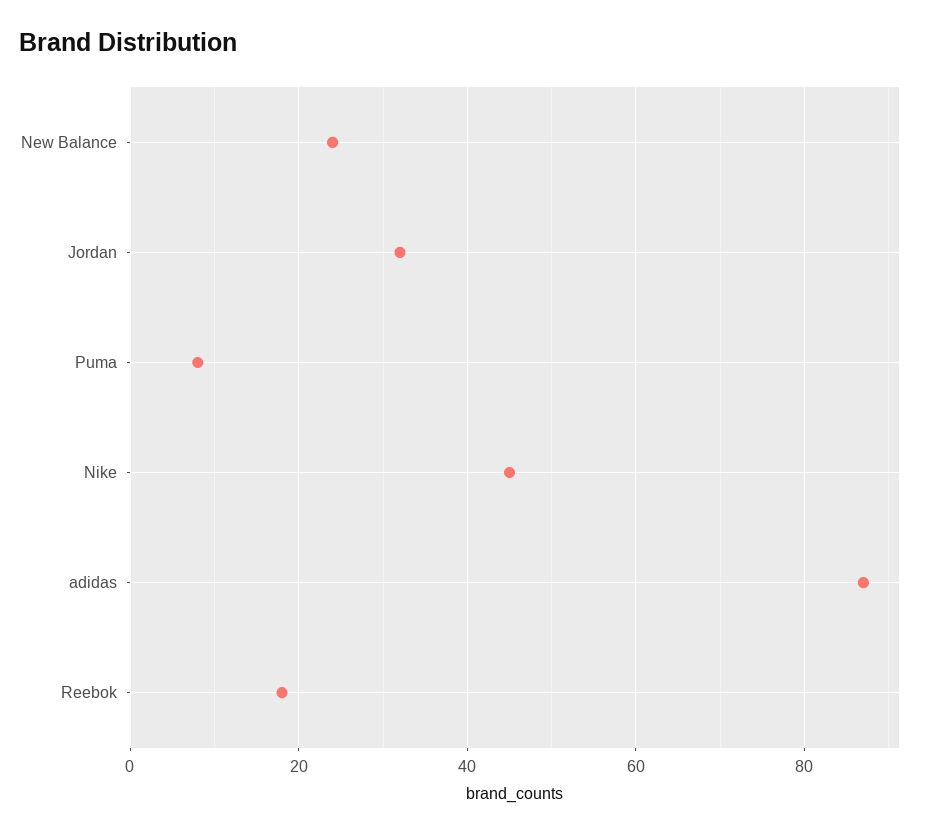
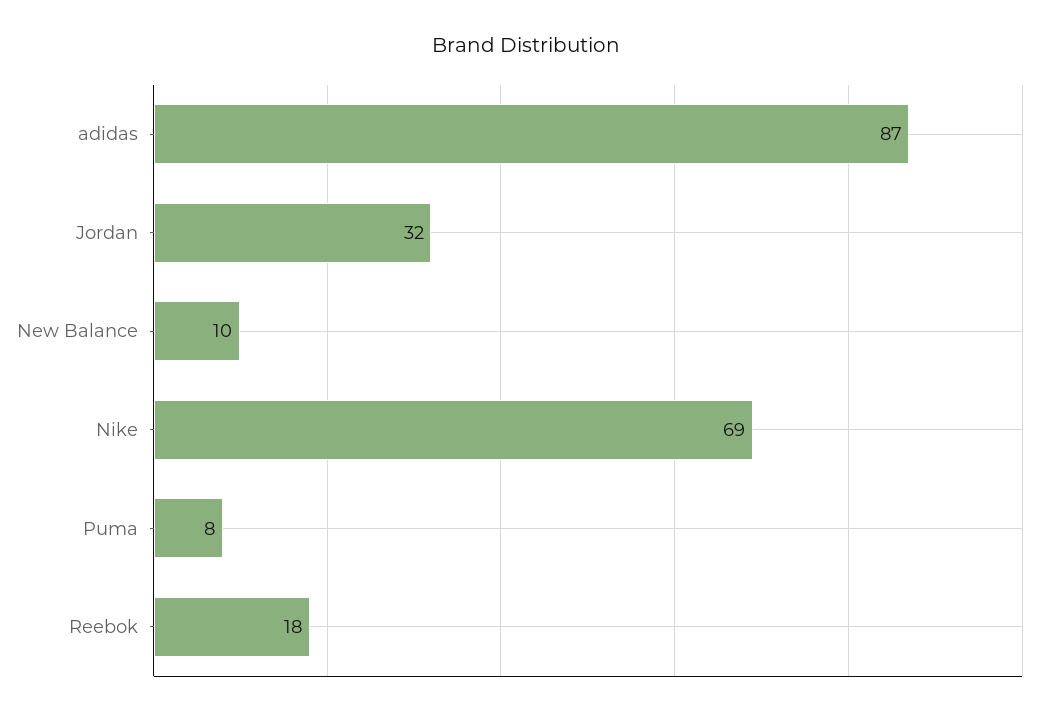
  {
-   "New Balance": 25,
+   "New Balance": 10,
    "Jordan": 32,
    "Puma": 8,
-   "Nike": 45,
+   "Nike": 69,
    "adidas": 87,
    "Reebok": 18
  }

